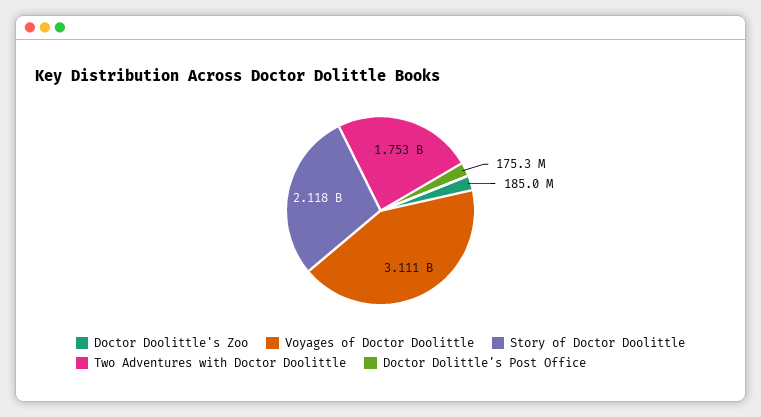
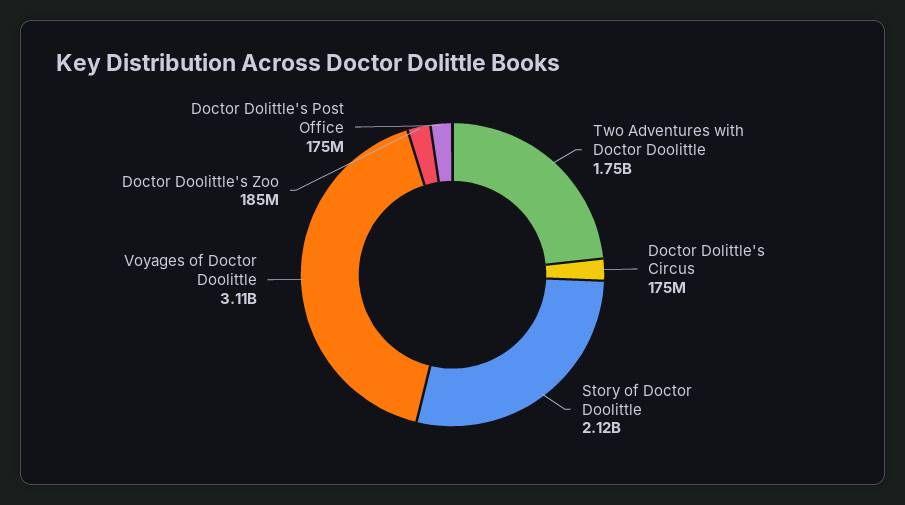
  {
    "Doctor Doolittle's Zoo": 185000000,
    "Voyages of Doctor Doolittle": 3111000000,
    "Story of Doctor Doolittle": 2118000000,
    "Two Adventures with Doctor Doolittle": 1753000000,
-   "Doctor Dolittle's Post Office": 175300000
+   "Doctor Dolittle's Post Office": 175300000,
+   "Doctor Dolittle's Circus": 175000000
  }

